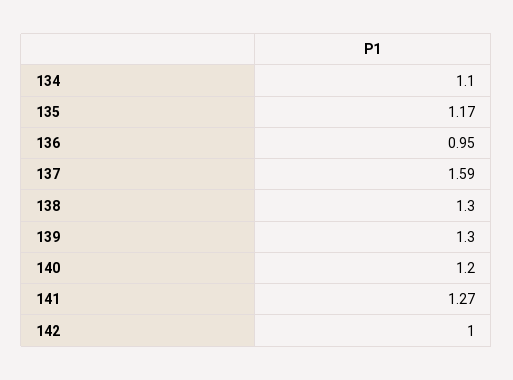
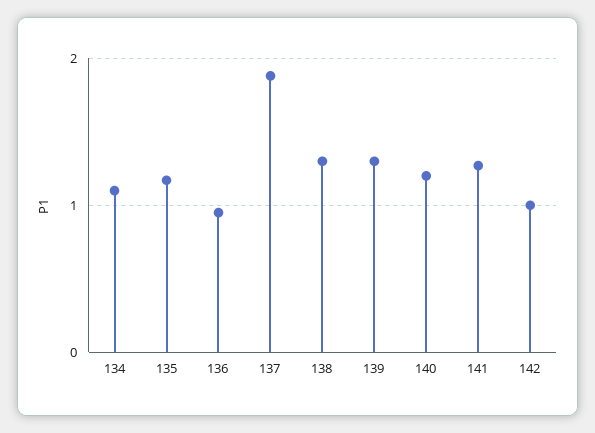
  {
    "134": 1.1,
    "135": 1.17,
    "136": 0.95,
-   "137": 1.59,
+   "137": 1.9,
    "138": 1.3,
    "139": 1.3,
    "140": 1.2,
    "141": 1.27,
    "142": 1
  }

